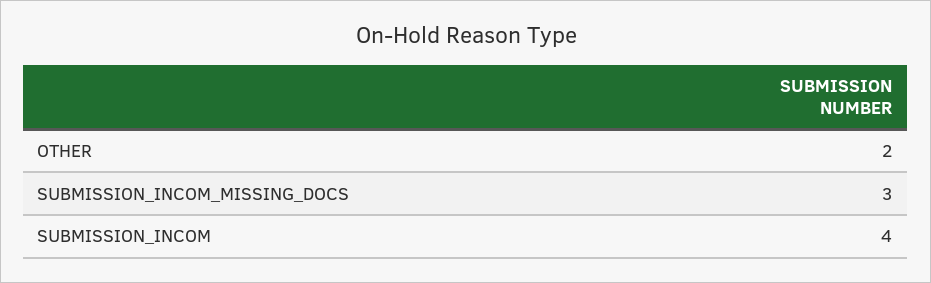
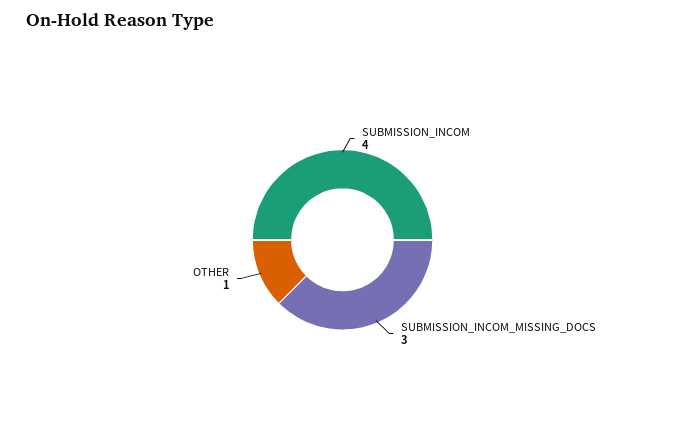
  {
-   "OTHER": 2,
+   "OTHER": 1,
    "SUBMISSION_INCOM_MISSING_DOCS": 3,
    "SUBMISSION_INCOM": 4
  }

